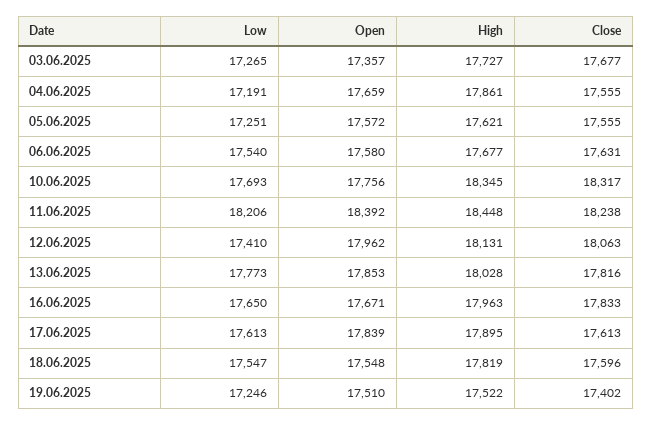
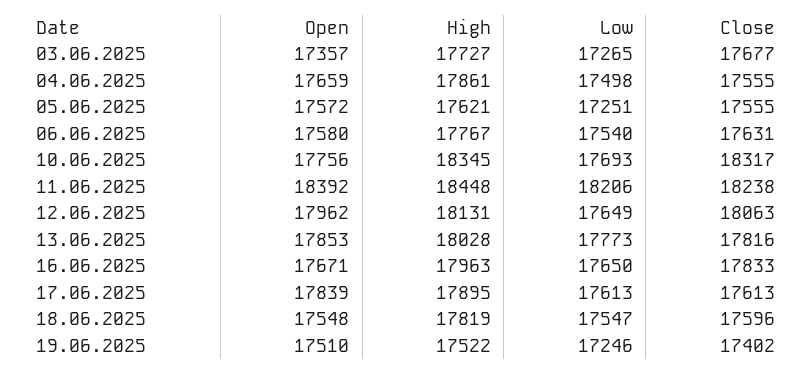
  {
    "Low": {
      "03.06.2025": 17265,
-     "04.06.2025": 17191,
+     "04.06.2025": 17498,
      "05.06.2025": 17251,
      "06.06.2025": 17540,
      "10.06.2025": 17693,
      "11.06.2025": 18206,
-     "12.06.2025": 17410,
+     "12.06.2025": 17649,
      "13.06.2025": 17773,
      "16.06.2025": 17650,
      "17.06.2025": 17613,
      "18.06.2025": 17547,
      "19.06.2025": 17246
    },
    "Open": {
      "03.06.2025": 17357,
      "04.06.2025": 17659,
      "05.06.2025": 17572,
      "06.06.2025": 17580,
      "10.06.2025": 17756,
      "11.06.2025": 18392,
      "12.06.2025": 17962,
      "13.06.2025": 17853,
      "16.06.2025": 17671,
      "17.06.2025": 17839,
      "18.06.2025": 17548,
      "19.06.2025": 17510
    },
    "High": {
      "03.06.2025": 17727,
      "04.06.2025": 17861,
      "05.06.2025": 17621,
-     "06.06.2025": 17677,
+     "06.06.2025": 17767,
      "10.06.2025": 18345,
      "11.06.2025": 18448,
      "12.06.2025": 18131,
      "13.06.2025": 18028,
      "16.06.2025": 17963,
      "17.06.2025": 17895,
      "18.06.2025": 17819,
      "19.06.2025": 17522
    },
    "Close": {
      "03.06.2025": 17677,
      "04.06.2025": 17555,
      "05.06.2025": 17555,
      "06.06.2025": 17631,
      "10.06.2025": 18317,
      "11.06.2025": 18238,
      "12.06.2025": 18063,
      "13.06.2025": 17816,
      "16.06.2025": 17833,
      "17.06.2025": 17613,
      "18.06.2025": 17596,
      "19.06.2025": 17402
    }
  }

